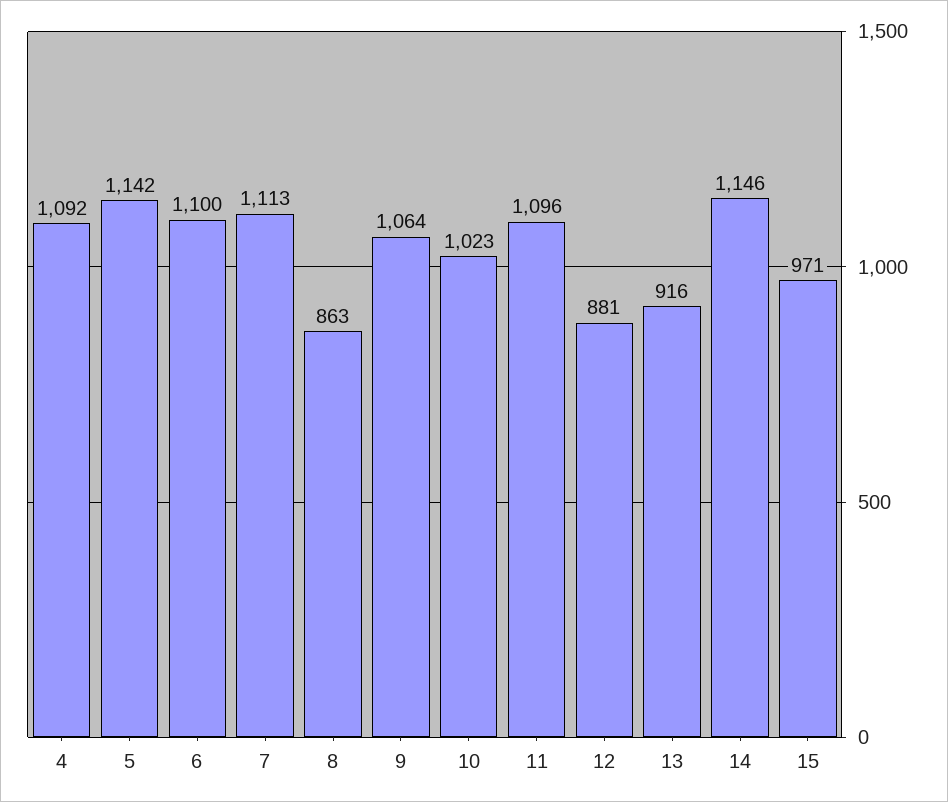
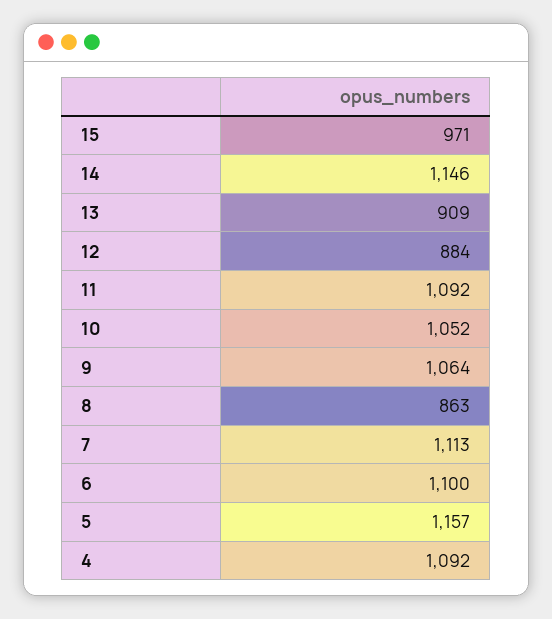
  {
    "4": 1092,
-   "5": 1142,
+   "5": 1157,
    "6": 1100,
    "7": 1113,
    "8": 863,
    "9": 1064,
-   "10": 1023,
+   "10": 1052,
-   "11": 1096,
+   "11": 1092,
-   "12": 881,
+   "12": 884,
-   "13": 916,
+   "13": 909,
    "14": 1146,
    "15": 971
  }

